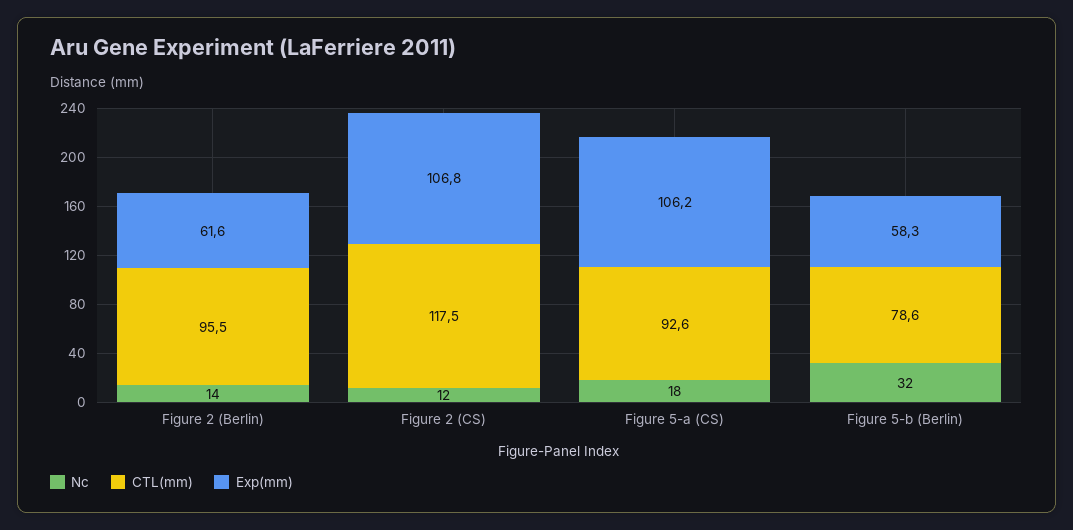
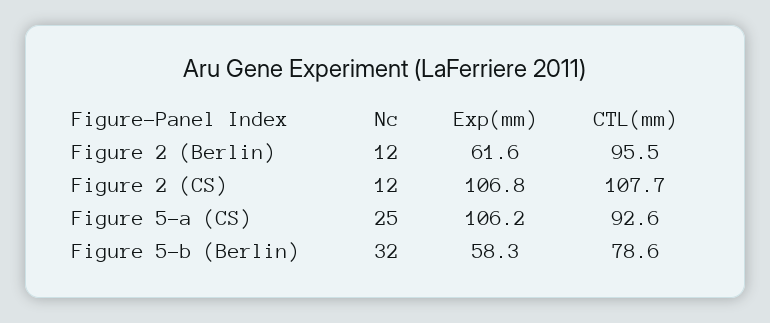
  {
    "Nc": {
-     "Figure 2 (Berlin)": 14,
+     "Figure 2 (Berlin)": 12,
      "Figure 2 (CS)": 12,
-     "Figure 5-a (CS)": 18,
+     "Figure 5-a (CS)": 25,
      "Figure 5-b (Berlin)": 32
    },
    "CTL(mm)": {
      "Figure 2 (Berlin)": 95.5,
-     "Figure 2 (CS)": 117.5,
+     "Figure 2 (CS)": 107.7,
      "Figure 5-a (CS)": 92.6,
      "Figure 5-b (Berlin)": 78.6
    },
    "Exp(mm)": {
      "Figure 2 (Berlin)": 61.6,
      "Figure 2 (CS)": 106.8,
      "Figure 5-a (CS)": 106.2,
      "Figure 5-b (Berlin)": 58.3
    }
  }

